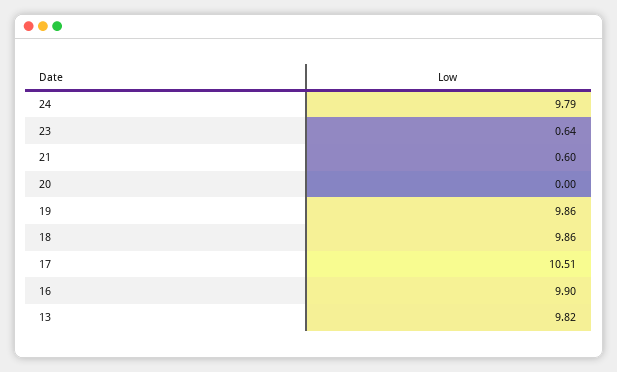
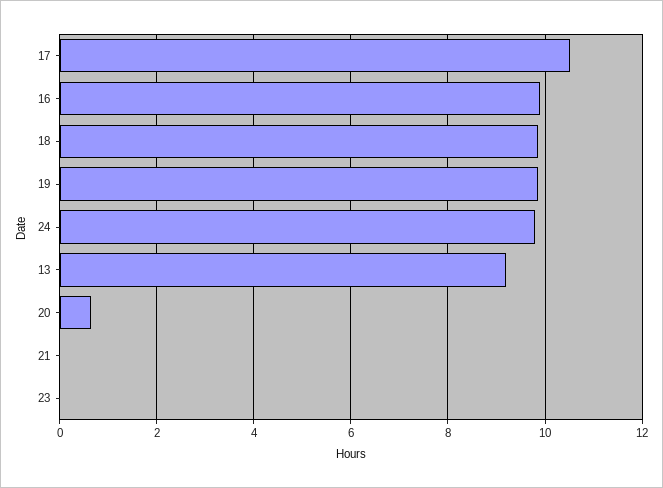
  {
    "24": 9.79,
-   "23": 0.64,
+   "23": 0,
-   "21": 0.6,
+   "21": 0,
-   "20": 0,
+   "20": 0.6,
    "19": 9.86,
    "18": 9.86,
    "17": 10.51,
    "16": 9.9,
-   "13": 9.82
+   "13": 9.2
  }

